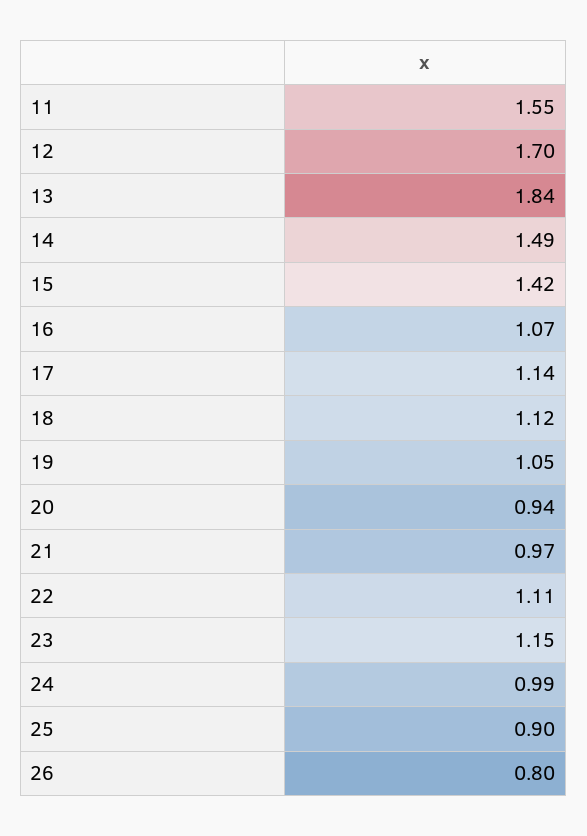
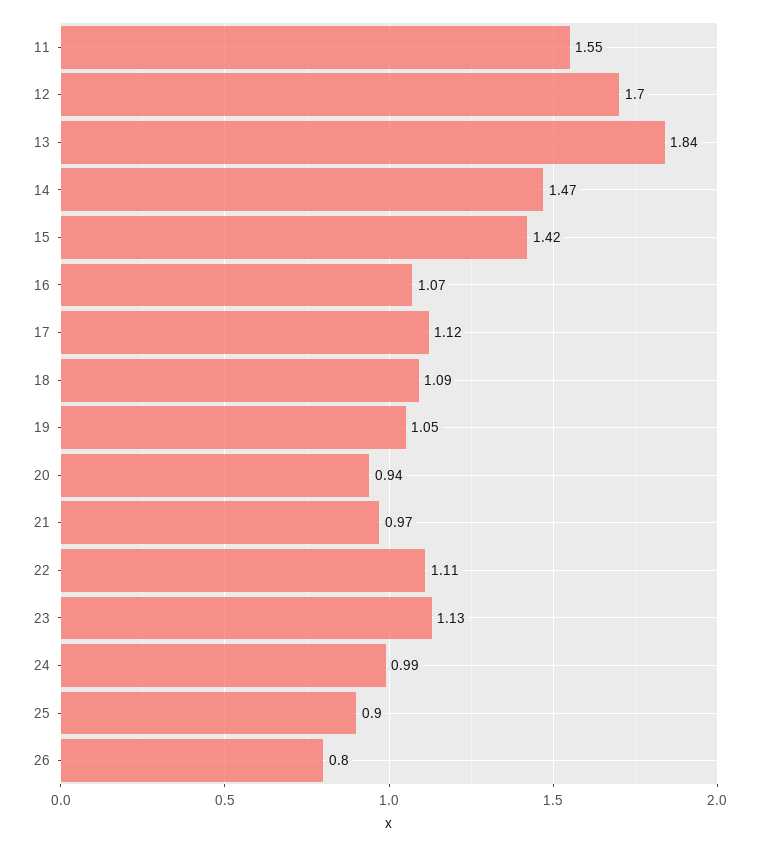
  {
    "11": 1.55,
    "12": 1.7,
    "13": 1.84,
-   "14": 1.49,
+   "14": 1.47,
    "15": 1.42,
    "16": 1.07,
-   "17": 1.14,
+   "17": 1.12,
-   "18": 1.12,
+   "18": 1.09,
    "19": 1.05,
    "20": 0.94,
    "21": 0.97,
    "22": 1.11,
-   "23": 1.15,
+   "23": 1.13,
    "24": 0.99,
    "25": 0.9,
    "26": 0.8
  }

